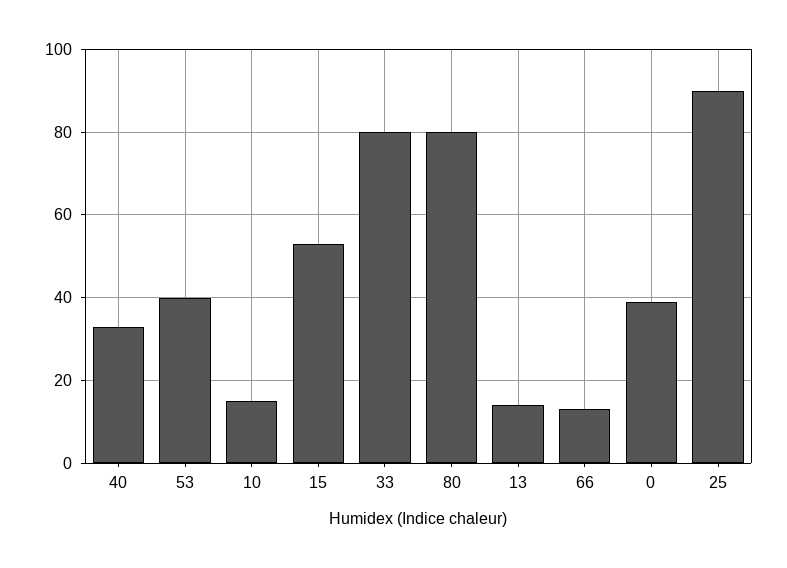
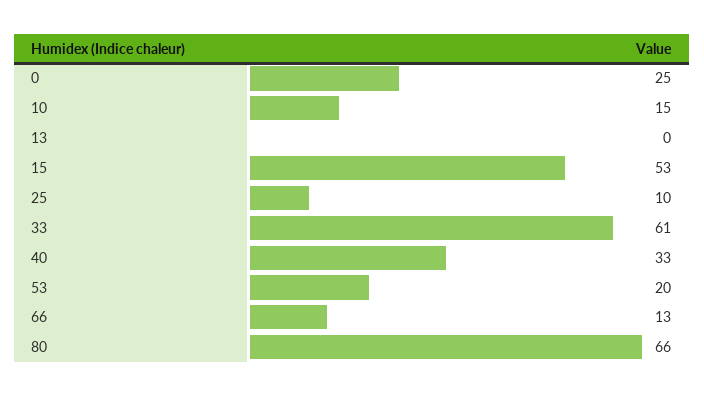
  {
    "40": 33,
-   "53": 40,
+   "53": 20,
    "10": 15,
    "15": 53,
-   "33": 80,
+   "33": 61,
-   "80": 80,
+   "80": 66,
-   "13": 15,
+   "13": 0,
    "66": 13,
-   "0": 40,
+   "0": 25,
-   "25": 90
+   "25": 10
  }

